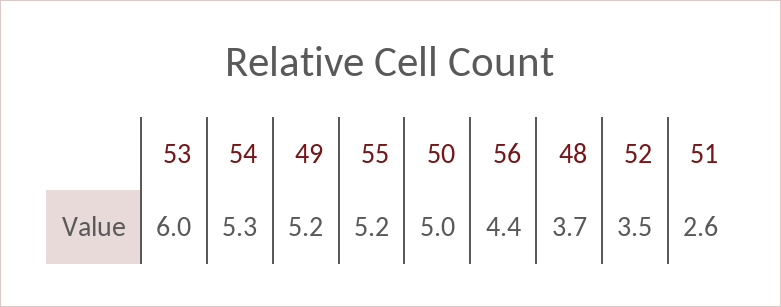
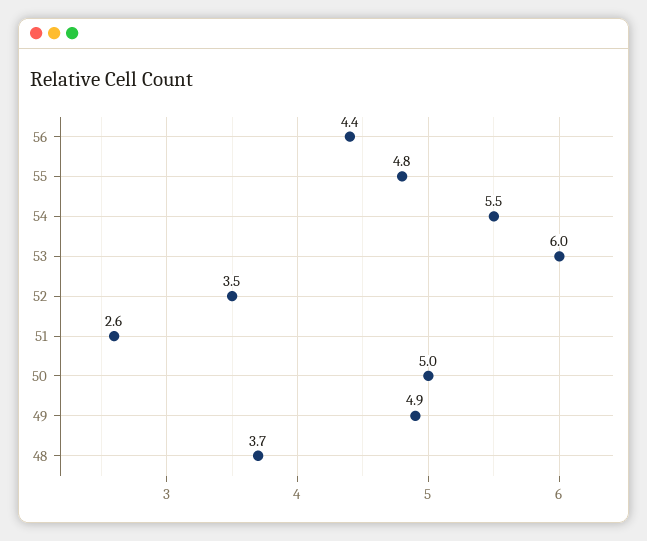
  {
    "53": 6,
-   "54": 5.3,
+   "54": 5.5,
-   "49": 5.2,
+   "49": 4.9,
-   "55": 5.2,
+   "55": 4.8,
    "50": 5,
    "56": 4.4,
    "48": 3.7,
    "52": 3.5,
    "51": 2.6
  }

